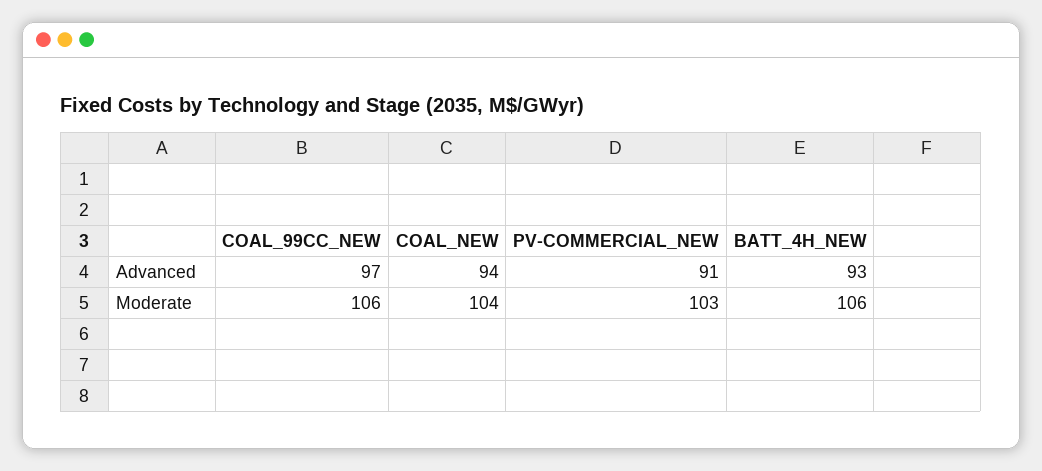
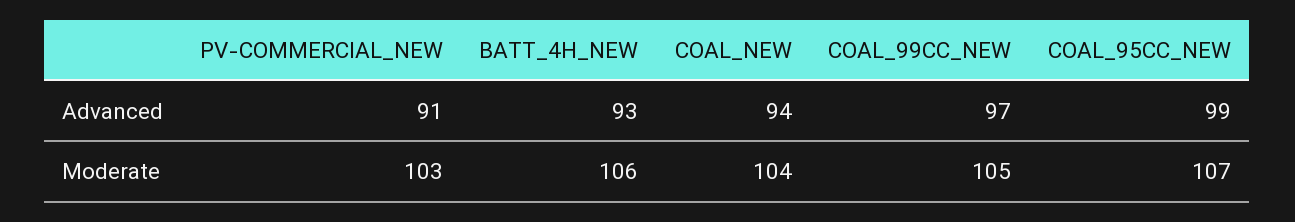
  {
    "COAL_99CC_NEW": {
      "Advanced": 97,
-     "Moderate": 106
+     "Moderate": 105
    },
    "COAL_NEW": {
      "Advanced": 94,
      "Moderate": 104
    },
    "PV-COMMERCIAL_NEW": {
      "Advanced": 91,
      "Moderate": 103
    },
    "BATT_4H_NEW": {
      "Advanced": 93,
      "Moderate": 106
-   }
+   },
+   "COAL_95CC_NEW": {
+     "Advanced": 99,
+     "Moderate": 107
+   }
  }

